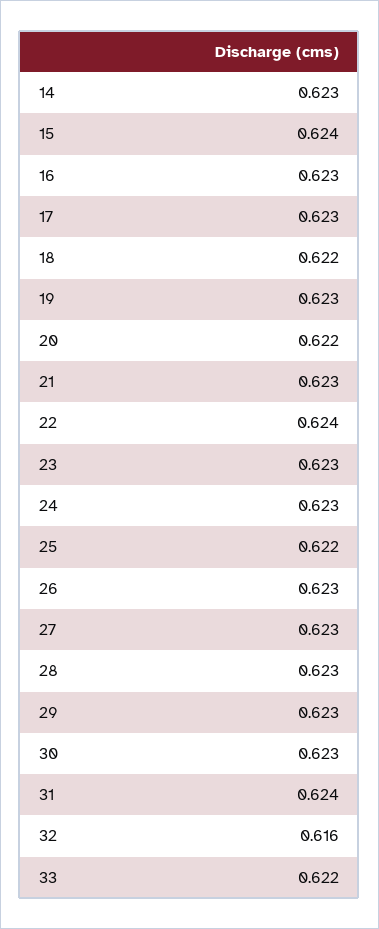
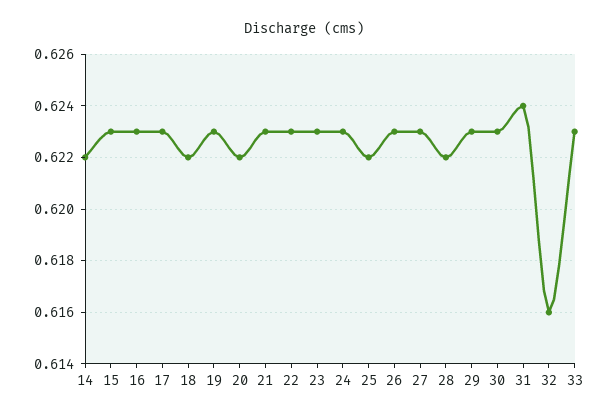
  {
-   "14": 0.623,
+   "14": 0.622,
-   "15": 0.624,
+   "15": 0.623,
    "16": 0.623,
    "17": 0.623,
    "18": 0.622,
    "19": 0.623,
    "20": 0.622,
    "21": 0.623,
-   "22": 0.624,
+   "22": 0.623,
    "23": 0.623,
    "24": 0.623,
    "25": 0.622,
    "26": 0.623,
    "27": 0.623,
-   "28": 0.623,
+   "28": 0.622,
    "29": 0.623,
    "30": 0.623,
    "31": 0.624,
    "32": 0.616,
-   "33": 0.622
+   "33": 0.623
  }

